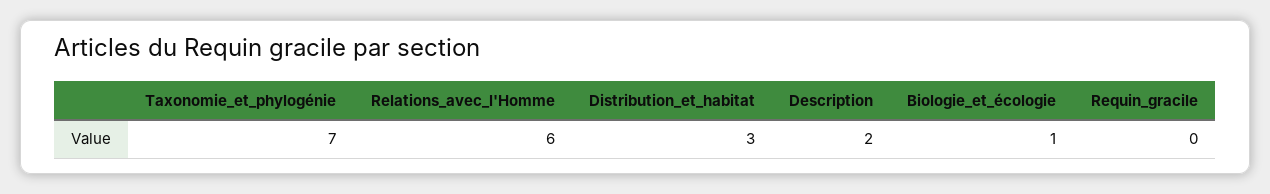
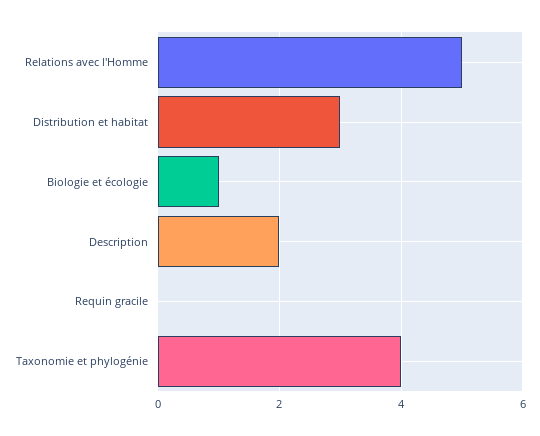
  {
-   "Taxonomie_et_phylogénie": 7,
+   "Taxonomie_et_phylogénie": 4,
-   "Relations_avec_l'Homme": 6,
+   "Relations_avec_l'Homme": 5,
    "Distribution_et_habitat": 3,
    "Description": 2,
    "Biologie_et_écologie": 1,
    "Requin_gracile": 0
  }

